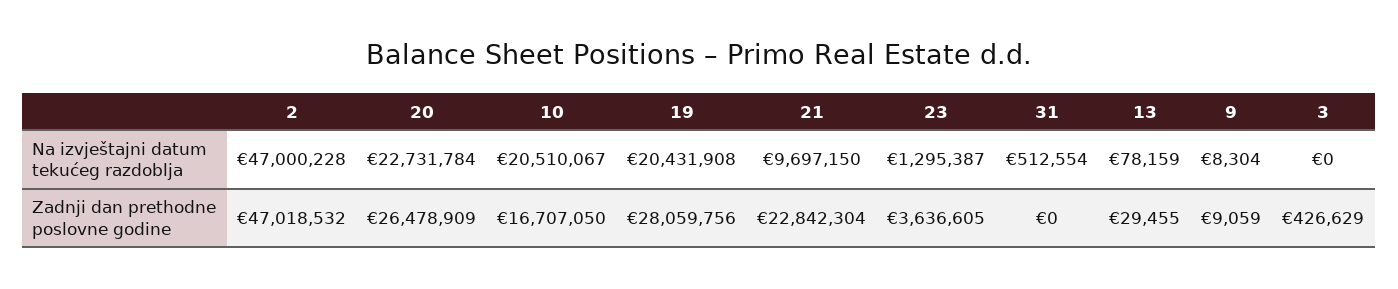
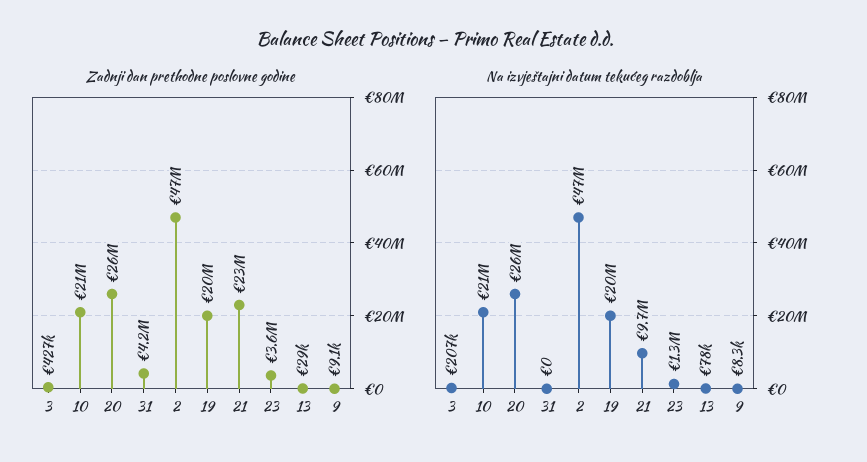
  {
    "Na izvještajni datum tekućeg razdoblja": {
      "2": 47000228,
-     "20": 22731784,
+     "20": 26000000,
      "10": 20510067,
      "19": 20431908,
      "21": 9697150,
      "23": 1295387,
-     "31": 512554,
+     "31": 0,
      "13": 78159,
      "9": 8304,
-     "3": 0
+     "3": 207000
    },
    "Zadnji dan prethodne poslovne godine": {
      "2": 47018532,
      "20": 26478909,
-     "10": 16707050,
+     "10": 21000000,
-     "19": 28059756,
+     "19": 20000000,
      "21": 22842304,
      "23": 3636605,
-     "31": 0,
+     "31": 4200000,
      "13": 29455,
      "9": 9059,
      "3": 426629
    }
  }

